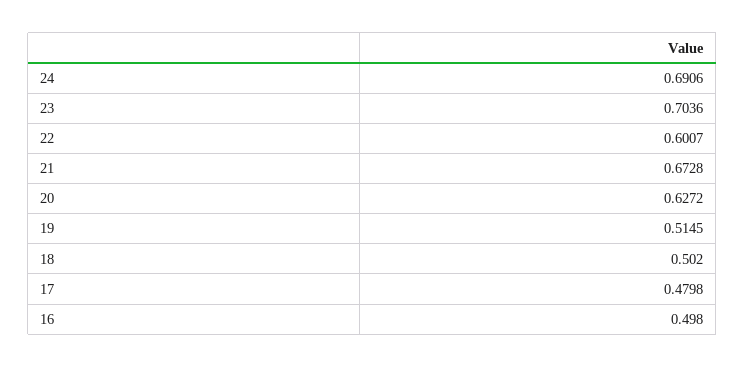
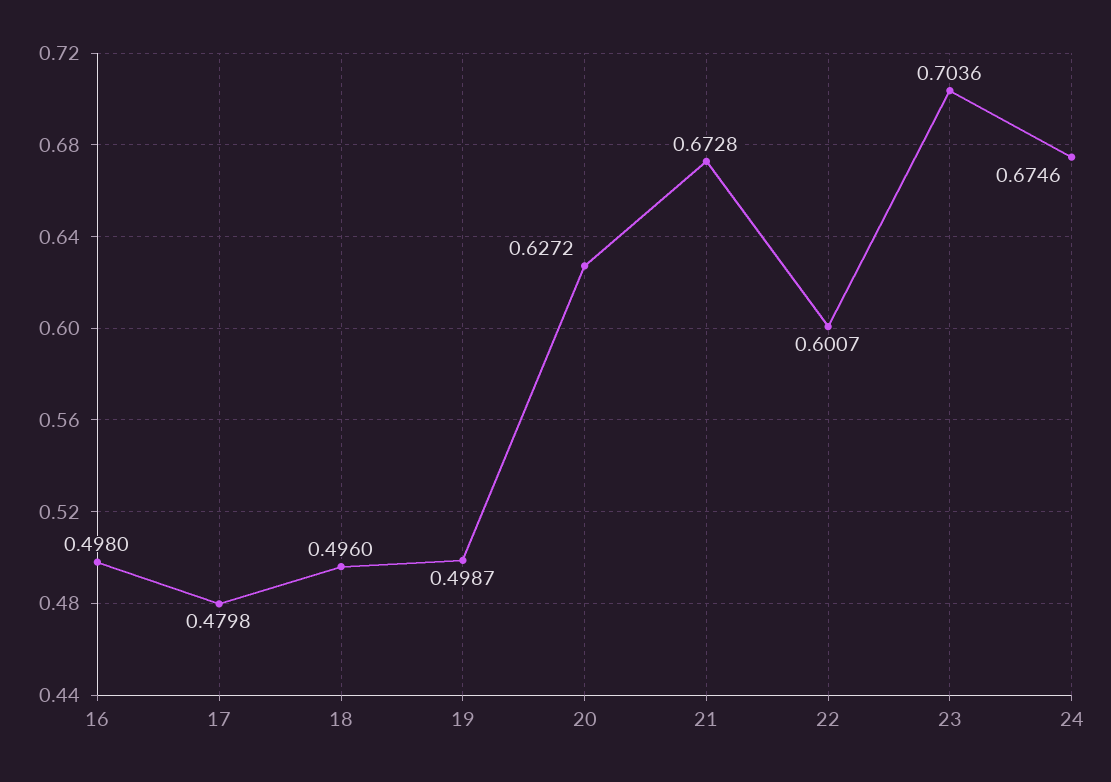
  {
-   "24": 0.6906,
+   "24": 0.6746,
    "23": 0.7036,
    "22": 0.6007,
    "21": 0.6728,
    "20": 0.6272,
-   "19": 0.5145,
+   "19": 0.4987,
-   "18": 0.502,
+   "18": 0.496,
    "17": 0.4798,
    "16": 0.498
  }

